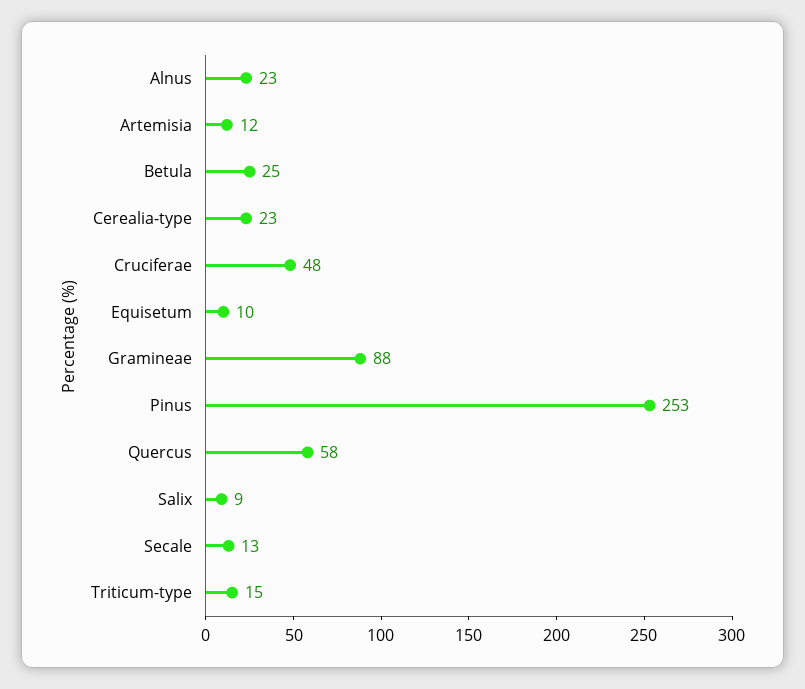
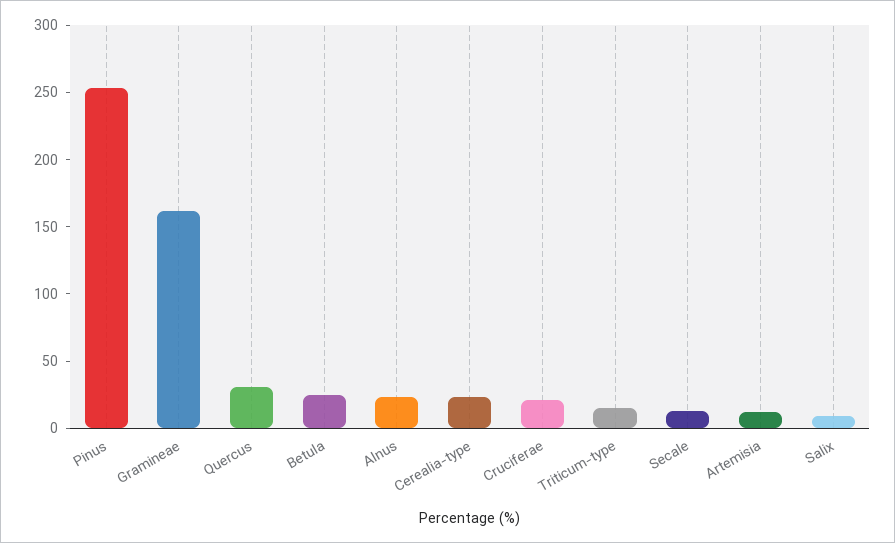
  {
    "Alnus": 23,
    "Artemisia": 12,
    "Betula": 25,
    "Cerealia-type": 23,
-   "Cruciferae": 48,
+   "Cruciferae": 20,
-   "Equisetum": 10,
-   "Gramineae": 88,
+   "Gramineae": 160,
    "Pinus": 253,
-   "Quercus": 58,
+   "Quercus": 30,
    "Salix": 9,
    "Secale": 13,
    "Triticum-type": 15
  }

